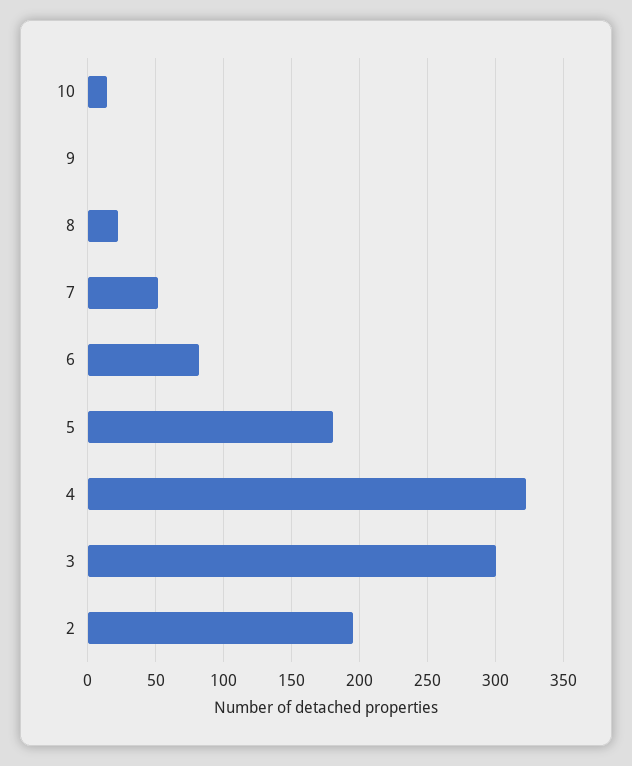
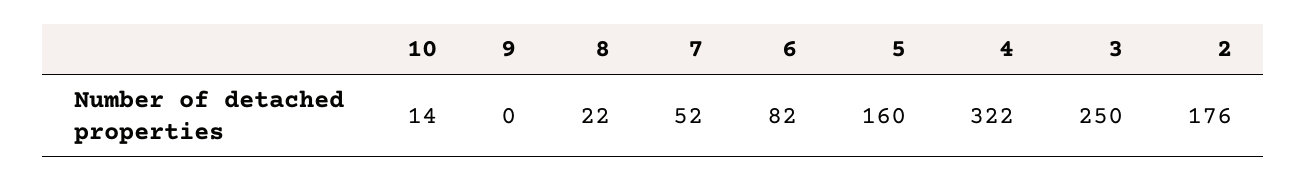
  {
    "10": 14,
    "9": 0,
    "8": 22,
    "7": 52,
    "6": 82,
-   "5": 180,
+   "5": 160,
    "4": 322,
-   "3": 300,
+   "3": 250,
-   "2": 195
+   "2": 176
  }

